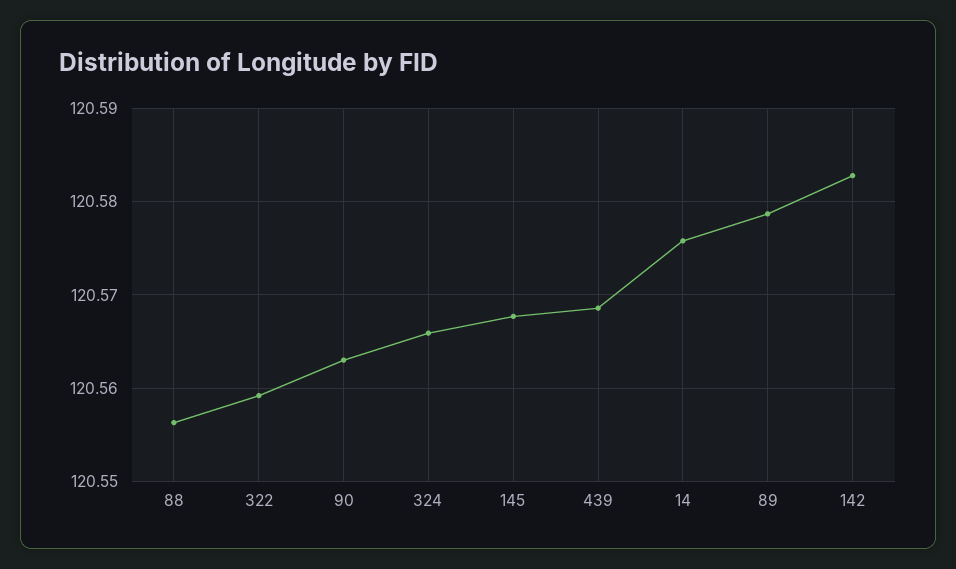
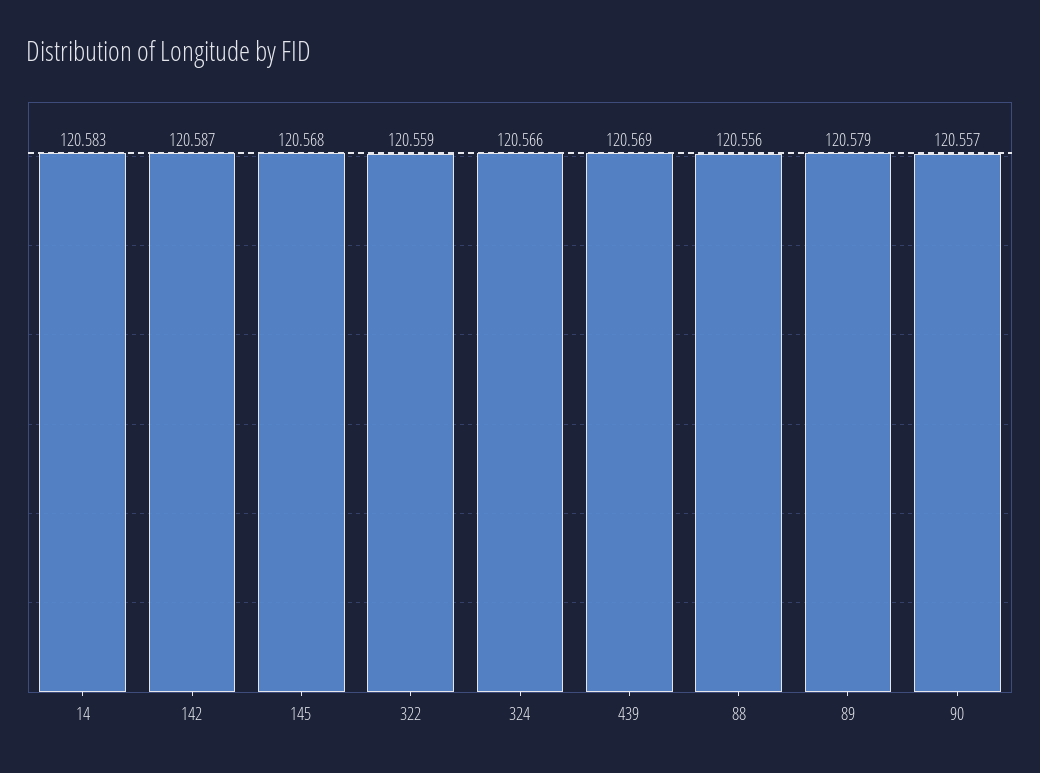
  {
    "88": 120.556,
    "322": 120.559,
-   "90": 120.563,
+   "90": 120.557,
    "324": 120.566,
    "145": 120.568,
    "439": 120.569,
-   "14": 120.576,
+   "14": 120.583,
    "89": 120.579,
-   "142": 120.583
+   "142": 120.587
  }

